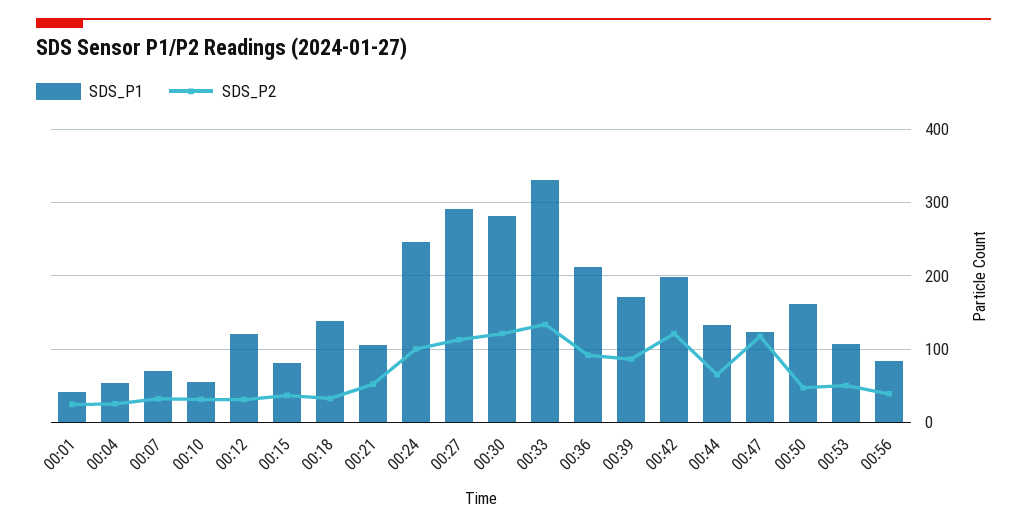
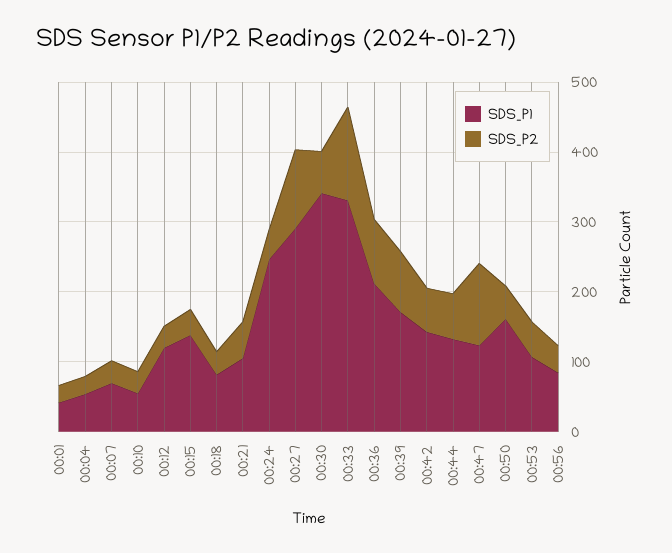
  {
    "SDS_P1": {
      "00:01": 40,
      "00:04": 50,
      "00:07": 70,
      "00:10": 50,
      "00:12": 120,
-     "00:15": 80,
+     "00:15": 140,
-     "00:18": 140,
+     "00:18": 80,
      "00:21": 110,
      "00:24": 250,
      "00:27": 290,
-     "00:30": 280,
+     "00:30": 340,
      "00:33": 330,
      "00:36": 210,
      "00:39": 170,
-     "00:42": 200,
+     "00:42": 140,
      "00:44": 130,
      "00:47": 120,
      "00:50": 160,
      "00:53": 110,
      "00:56": 80
    },
    "SDS_P2": {
      "00:01": 20,
      "00:04": 30,
      "00:07": 30,
      "00:10": 30,
      "00:12": 30,
      "00:15": 40,
      "00:18": 30,
      "00:21": 50,
-     "00:24": 100,
+     "00:24": 40,
      "00:27": 110,
-     "00:30": 120,
+     "00:30": 60,
      "00:33": 130,
      "00:36": 90,
      "00:39": 90,
-     "00:42": 120,
+     "00:42": 60,
      "00:44": 70,
      "00:47": 120,
      "00:50": 50,
      "00:53": 50,
      "00:56": 40
    }
  }

